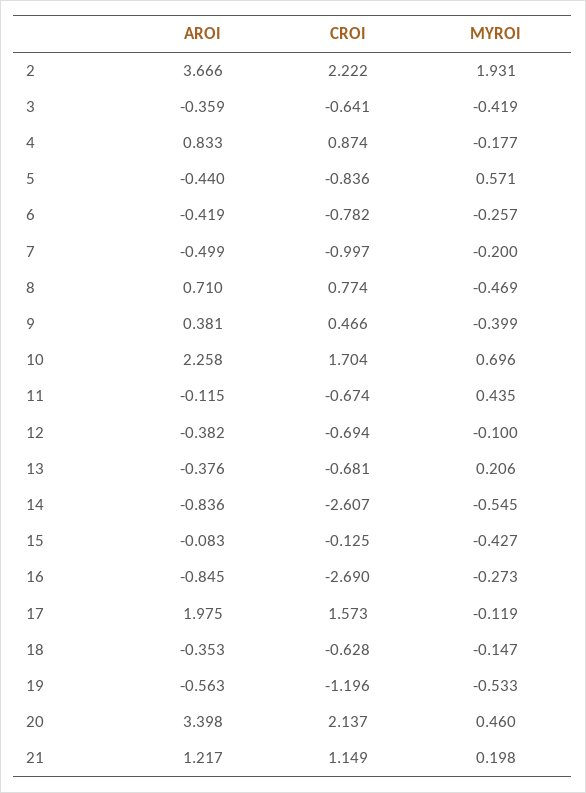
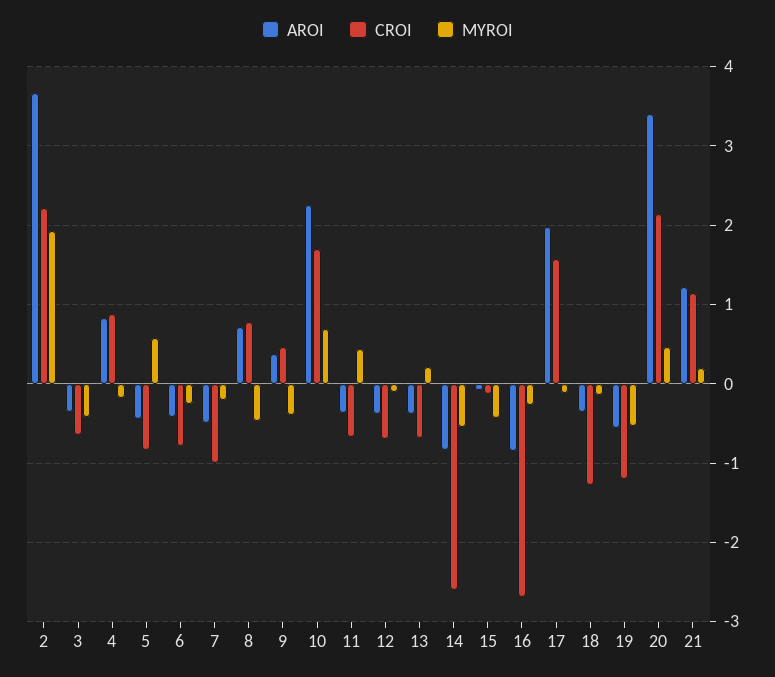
  {
    "AROI": {
      "2": 3.666,
      "3": -0.359,
      "4": 0.833,
      "5": -0.44,
      "6": -0.419,
      "7": -0.499,
      "8": 0.71,
      "9": 0.381,
      "10": 2.258,
-     "11": -0.115,
+     "11": -0.4,
      "12": -0.382,
      "13": -0.376,
      "14": -0.836,
      "15": -0.083,
      "16": -0.845,
      "17": 1.975,
      "18": -0.353,
      "19": -0.563,
      "20": 3.398,
      "21": 1.217
    },
    "CROI": {
      "2": 2.222,
      "3": -0.641,
      "4": 0.874,
      "5": -0.836,
      "6": -0.782,
      "7": -0.997,
      "8": 0.774,
      "9": 0.466,
      "10": 1.704,
      "11": -0.674,
      "12": -0.694,
      "13": -0.681,
      "14": -2.607,
      "15": -0.125,
      "16": -2.69,
      "17": 1.573,
-     "18": -0.628,
+     "18": -1.3,
      "19": -1.196,
      "20": 2.137,
      "21": 1.149
    },
    "MYROI": {
      "2": 1.931,
      "3": -0.419,
      "4": -0.177,
      "5": 0.571,
      "6": -0.257,
      "7": -0.2,
      "8": -0.469,
      "9": -0.399,
      "10": 0.696,
      "11": 0.435,
      "12": -0.1,
      "13": 0.206,
      "14": -0.545,
      "15": -0.427,
      "16": -0.273,
      "17": -0.119,
      "18": -0.147,
      "19": -0.533,
      "20": 0.46,
      "21": 0.198
    }
  }

